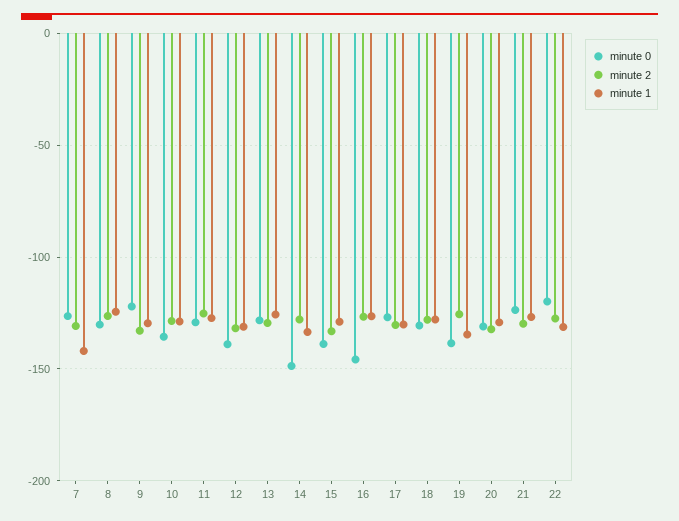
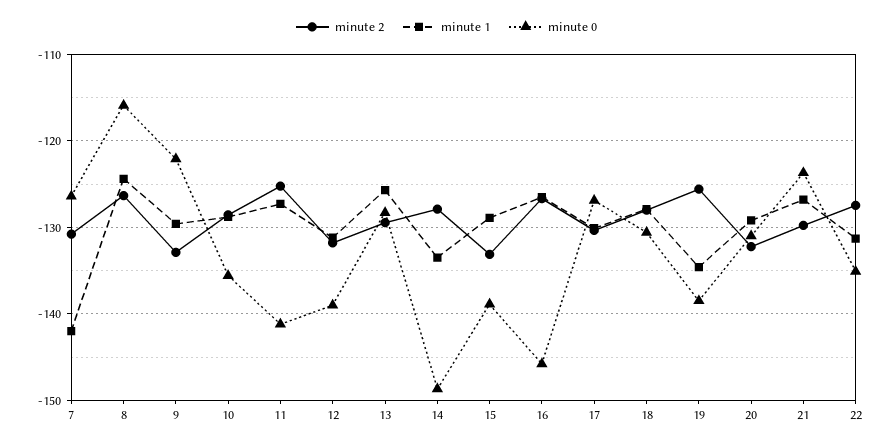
  {
    "minute 0": {
      "7": -126,
-     "8": -130,
+     "8": -116,
      "9": -122,
      "10": -136,
-     "11": -130,
+     "11": -141,
      "12": -139,
      "13": -128,
      "14": -149,
      "15": -139,
      "16": -146,
      "17": -127,
      "18": -131,
      "19": -139,
      "20": -131,
      "21": -124,
-     "22": -120
+     "22": -135
    },
    "minute 2": {
      "7": -131,
      "8": -126,
      "9": -133,
      "10": -129,
      "11": -125,
      "12": -132,
      "13": -129,
      "14": -128,
      "15": -133,
      "16": -127,
      "17": -130,
      "18": -128,
      "19": -126,
      "20": -132,
      "21": -130,
      "22": -127
    },
    "minute 1": {
      "7": -142,
      "8": -124,
      "9": -130,
      "10": -129,
      "11": -127,
      "12": -131,
      "13": -126,
      "14": -134,
      "15": -129,
      "16": -127,
      "17": -130,
      "18": -128,
      "19": -135,
      "20": -129,
      "21": -127,
      "22": -131
    }
  }

